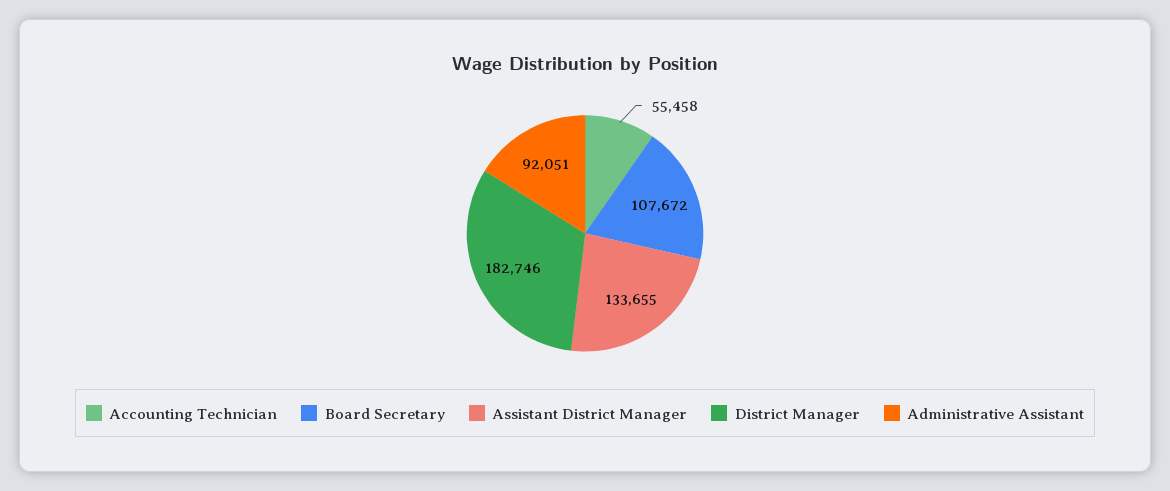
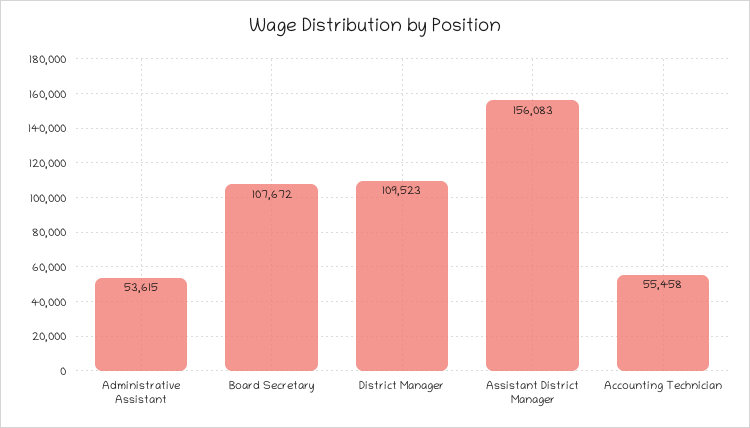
  {
    "Accounting Technician": 55458,
    "Board Secretary": 107672,
-   "Assistant District Manager": 133655,
+   "Assistant District Manager": 156083,
-   "District Manager": 182746,
+   "District Manager": 109523,
-   "Administrative Assistant": 92051
+   "Administrative Assistant": 53615
  }

